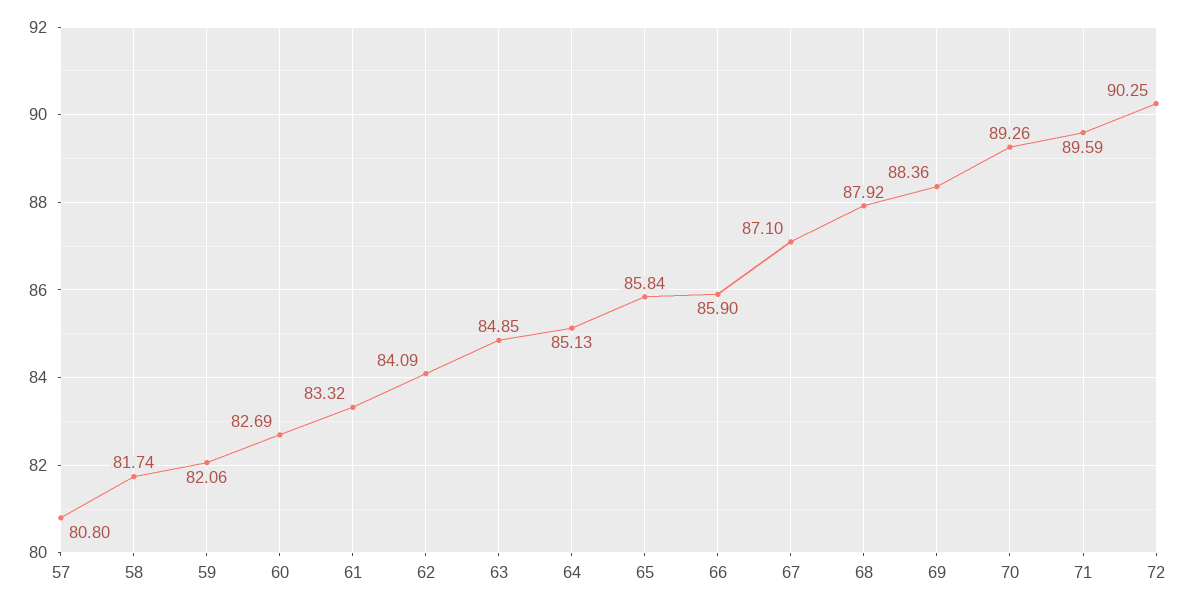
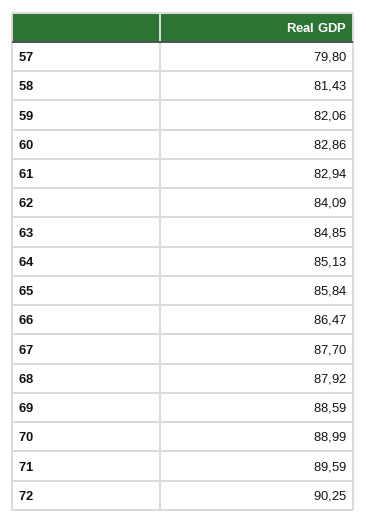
  {
-   "57": 80.8,
+   "57": 79.8,
-   "58": 81.74,
+   "58": 81.43,
    "59": 82.06,
-   "60": 82.69,
+   "60": 82.86,
-   "61": 83.32,
+   "61": 82.94,
    "62": 84.09,
    "63": 84.85,
    "64": 85.13,
    "65": 85.84,
-   "66": 85.9,
+   "66": 86.47,
-   "67": 87.1,
+   "67": 87.7,
    "68": 87.92,
-   "69": 88.36,
+   "69": 88.59,
-   "70": 89.26,
+   "70": 88.99,
    "71": 89.59,
    "72": 90.25
  }

